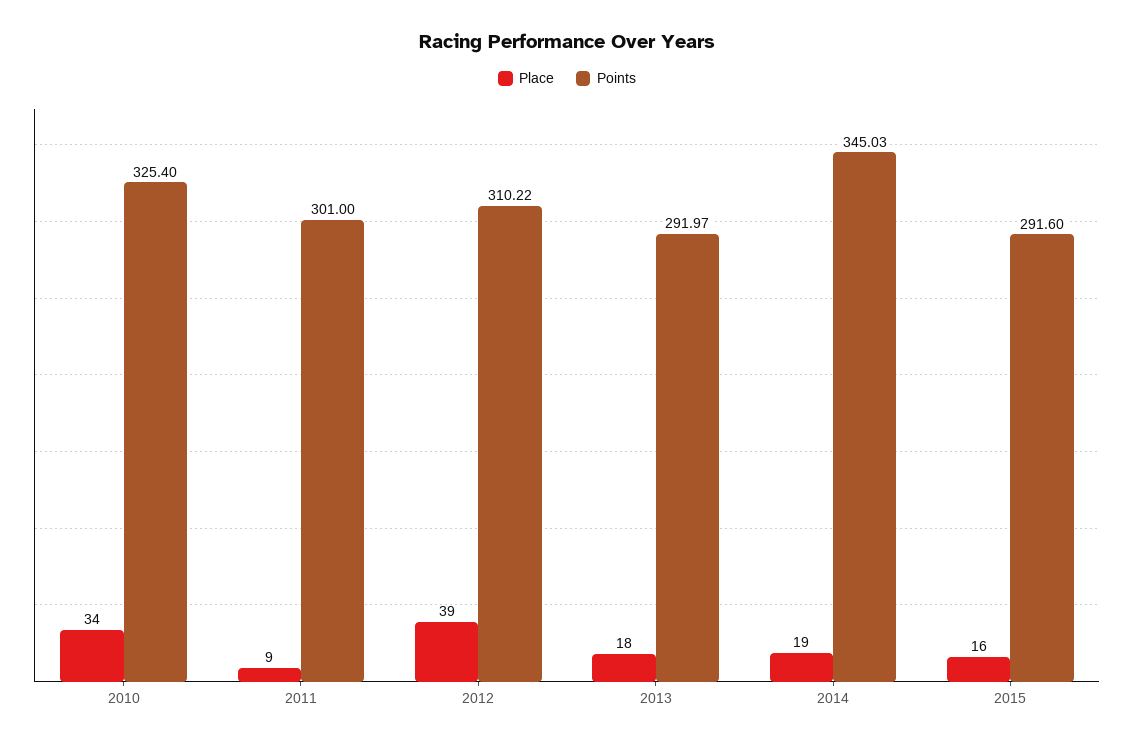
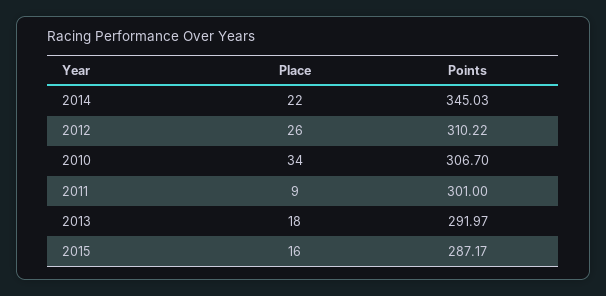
  {
    "Place": {
      "2010": 34,
      "2011": 9,
-     "2012": 39,
+     "2012": 26,
      "2013": 18,
-     "2014": 19,
+     "2014": 22,
      "2015": 16
    },
    "Points": {
-     "2010": 325.4,
+     "2010": 306.7,
      "2011": 301,
      "2012": 310.22,
      "2013": 291.97,
      "2014": 345.03,
-     "2015": 291.6
+     "2015": 287.17
    }
  }

